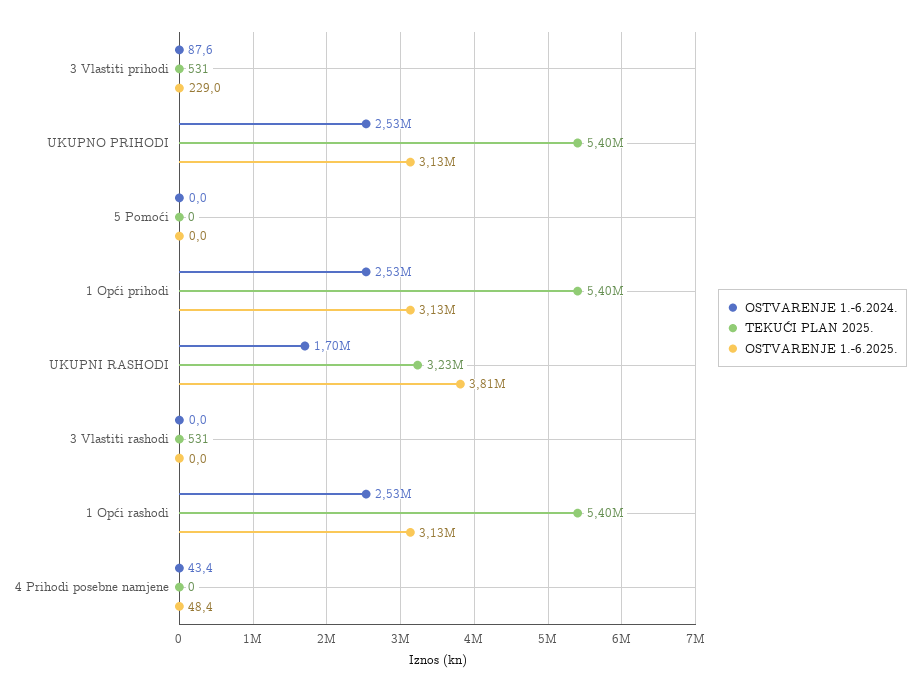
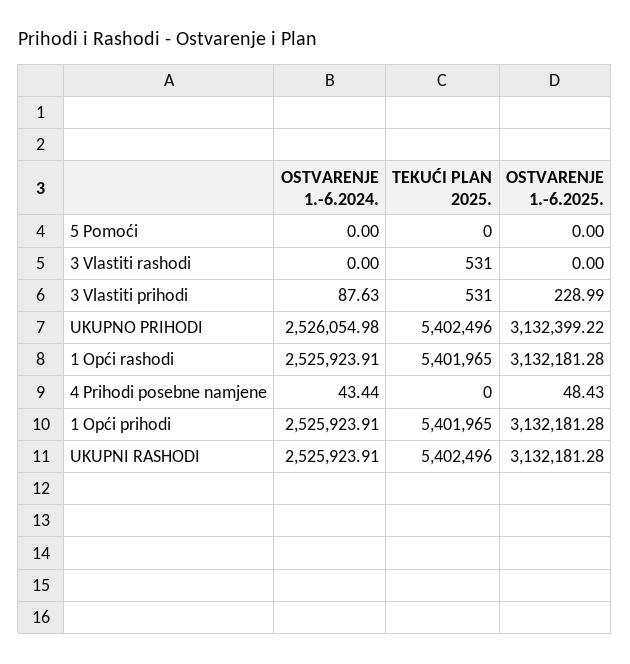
  {
    "OSTVARENJE 1.-6.2024.": {
      "3 Vlastiti prihodi": 87.63,
      "UKUPNO PRIHODI": 2526054.98,
      "5 Pomoći": 0,
      "1 Opći prihodi": 2525923.91,
-     "UKUPNI RASHODI": 1700000,
+     "UKUPNI RASHODI": 2525923.91,
      "3 Vlastiti rashodi": 0,
      "1 Opći rashodi": 2525923.91,
      "4 Prihodi posebne namjene": 43.44
    },
    "TEKUĆI PLAN 2025.": {
      "3 Vlastiti prihodi": 531,
      "UKUPNO PRIHODI": 5402496,
      "5 Pomoći": 0,
      "1 Opći prihodi": 5401965,
-     "UKUPNI RASHODI": 3230000,
+     "UKUPNI RASHODI": 5402496,
      "3 Vlastiti rashodi": 531,
      "1 Opći rashodi": 5401965,
      "4 Prihodi posebne namjene": 0
    },
    "OSTVARENJE 1.-6.2025.": {
      "3 Vlastiti prihodi": 228.99,
      "UKUPNO PRIHODI": 3132399.22,
      "5 Pomoći": 0,
      "1 Opći prihodi": 3132181.28,
-     "UKUPNI RASHODI": 3810000,
+     "UKUPNI RASHODI": 3132181.28,
      "3 Vlastiti rashodi": 0,
      "1 Opći rashodi": 3132181.28,
      "4 Prihodi posebne namjene": 48.43
    }
  }

